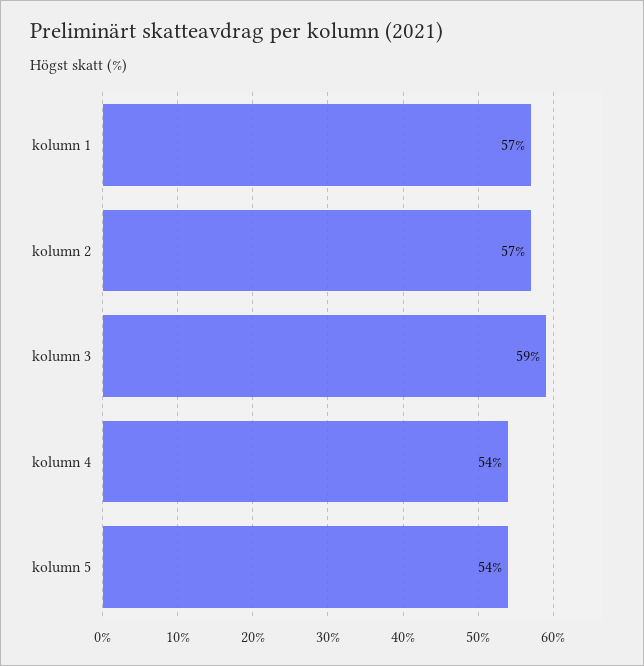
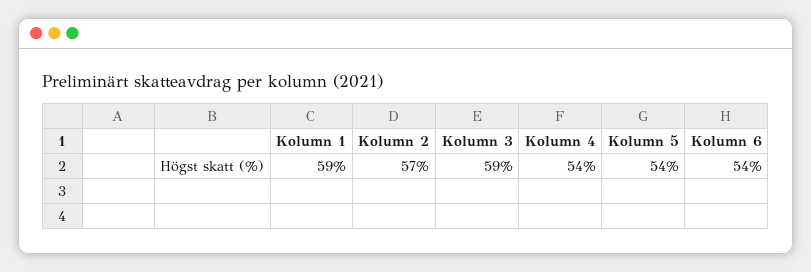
  {
-   "kolumn 1": 57,
+   "kolumn 1": 59,
    "kolumn 2": 57,
    "kolumn 3": 59,
    "kolumn 4": 54,
-   "kolumn 5": 54
+   "kolumn 5": 54,
+   "Kolumn 6": 54
  }

